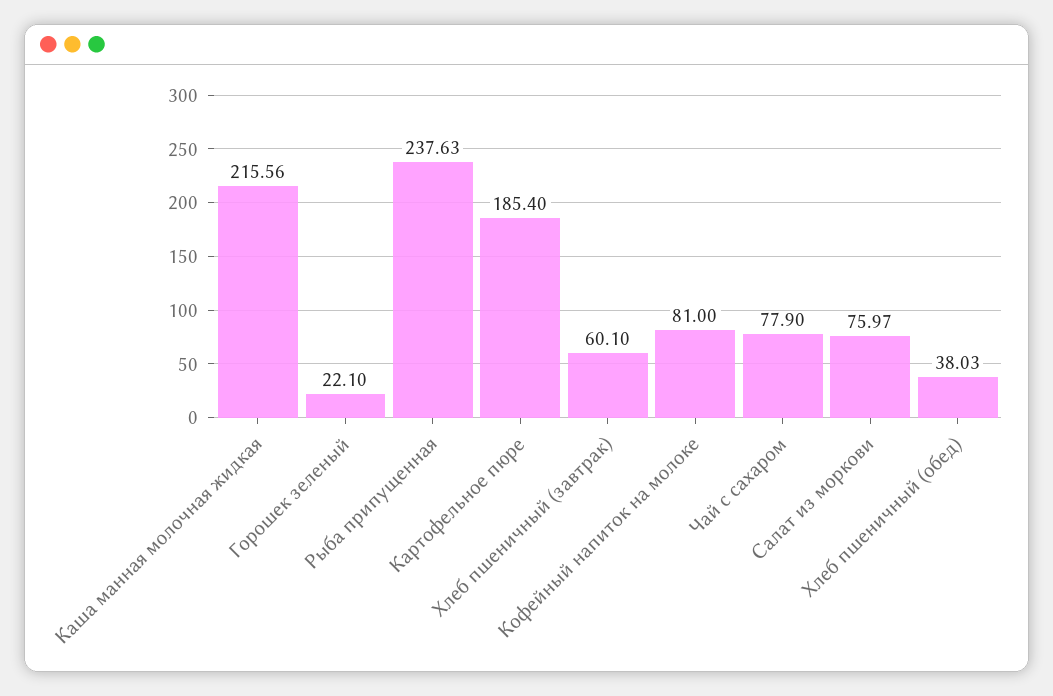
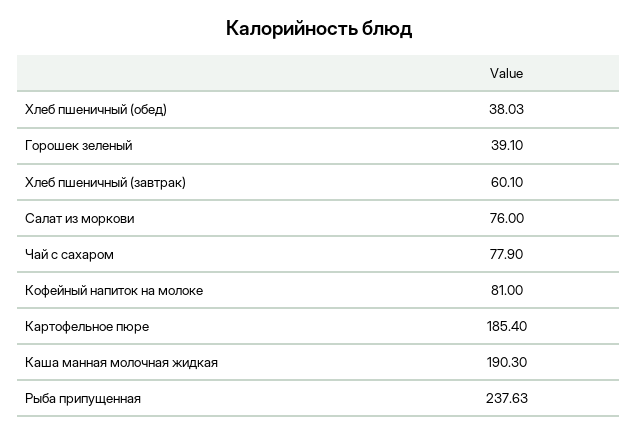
  {
-   "Каша манная молочная жидкая": 215.56,
+   "Каша манная молочная жидкая": 190.3,
-   "Горошек зеленый": 22.1,
+   "Горошек зеленый": 39.1,
    "Рыба припущенная": 237.63,
    "Картофельное пюре": 185.4,
    "Хлеб пшеничный (завтрак)": 60.1,
    "Кофейный напиток на молоке": 81,
    "Чай с сахаром": 77.9,
-   "Салат из моркови": 75.97,
+   "Салат из моркови": 76,
    "Хлеб пшеничный (обед)": 38.03
  }

